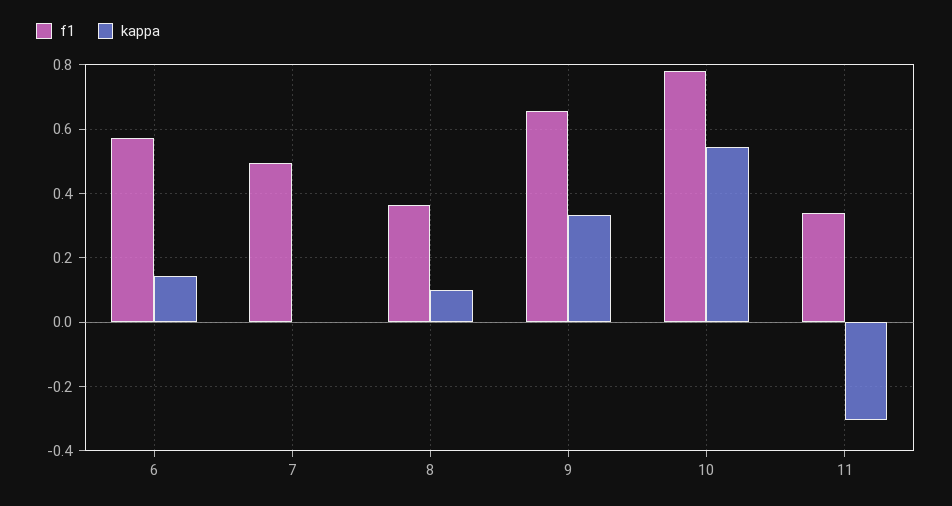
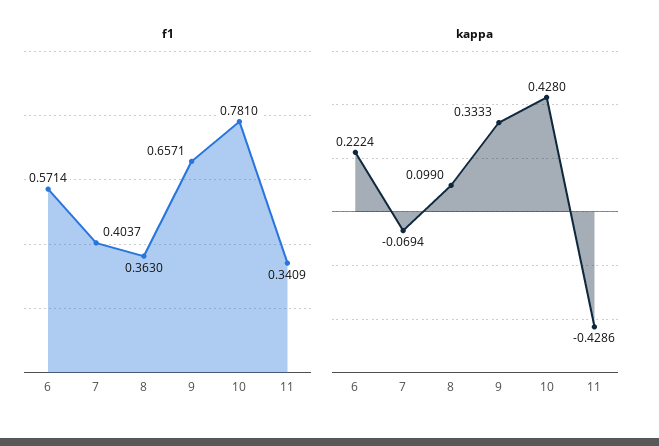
  {
    "f1": {
      "6": 0.5714,
-     "7": 0.5,
+     "7": 0.4037,
      "8": 0.363,
      "9": 0.6571,
      "10": 0.781,
      "11": 0.3409
    },
    "kappa": {
-     "6": 0.14,
+     "6": 0.2224,
-     "7": 0,
+     "7": -0.0694,
      "8": 0.099,
      "9": 0.3333,
-     "10": 0.54,
+     "10": 0.428,
-     "11": -0.3
+     "11": -0.4286
    }
  }

